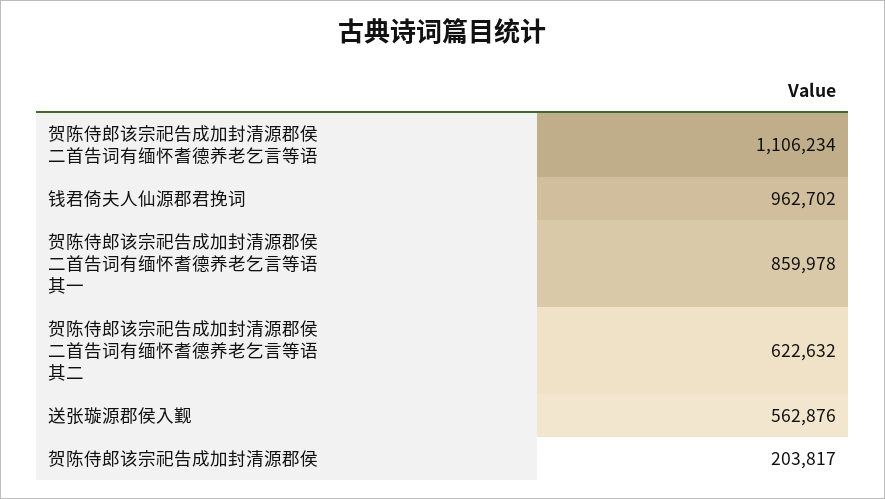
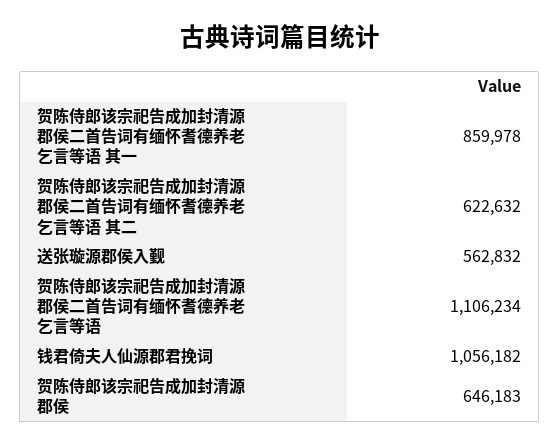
  {
    "贺陈侍郎该宗祀告成加封清源郡侯二首告词有缅怀耆德养老乞言等语": 1106234,
-   "钱君倚夫人仙源郡君挽词": 962702,
+   "钱君倚夫人仙源郡君挽词": 1056182,
    "贺陈侍郎该宗祀告成加封清源郡侯二首告词有缅怀耆德养老乞言等语 其一": 859978,
    "贺陈侍郎该宗祀告成加封清源郡侯二首告词有缅怀耆德养老乞言等语 其二": 622632,
-   "送张璇源郡侯入觐": 562876,
+   "送张璇源郡侯入觐": 562832,
-   "贺陈侍郎该宗祀告成加封清源郡侯": 203817
+   "贺陈侍郎该宗祀告成加封清源郡侯": 646183
  }

